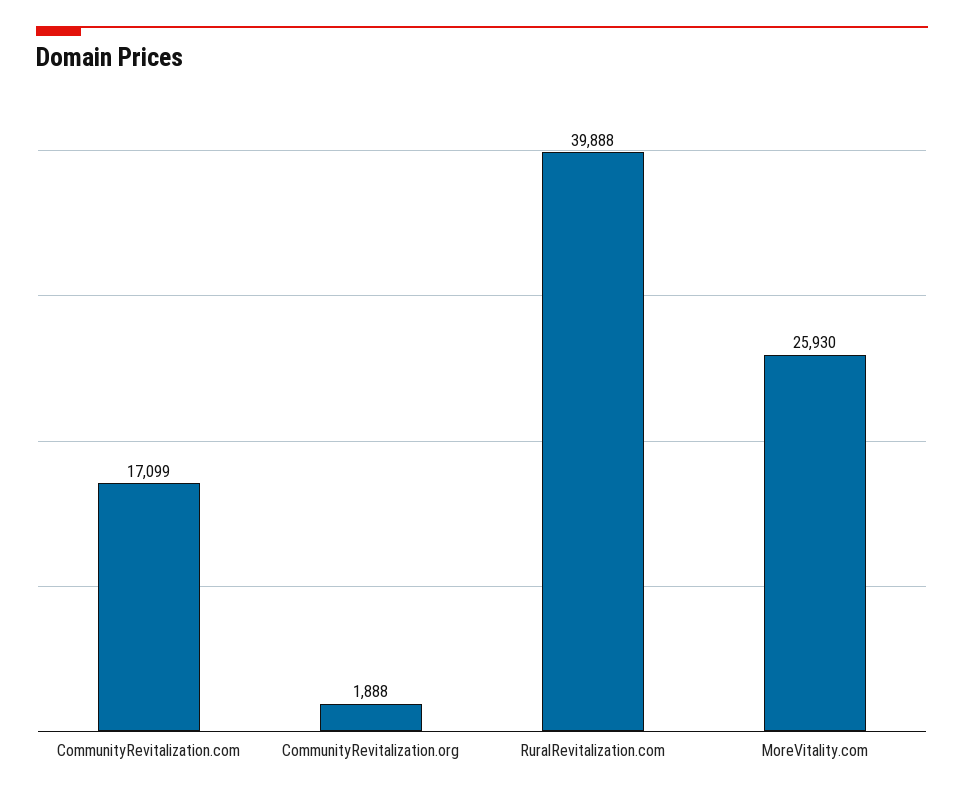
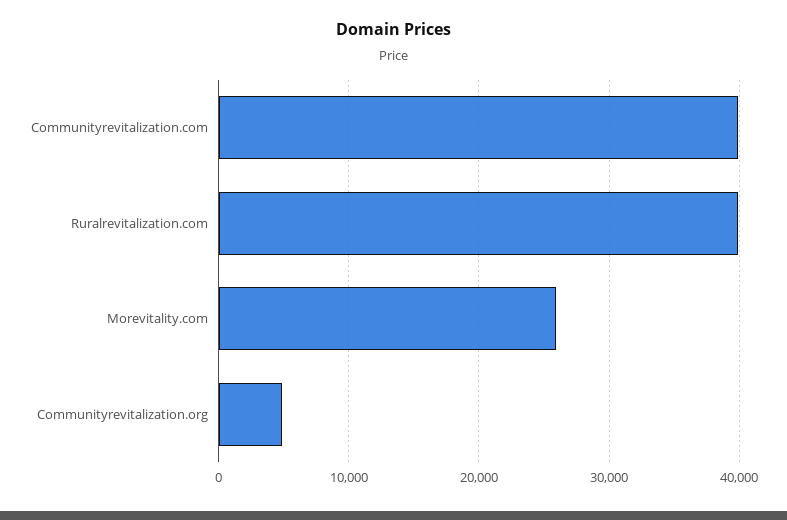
  {
-   "CommunityRevitalization.com": 17099,
+   "CommunityRevitalization.com": 40000,
-   "CommunityRevitalization.org": 1888,
+   "CommunityRevitalization.org": 5000,
    "RuralRevitalization.com": 39888,
    "MoreVitality.com": 25930
  }

